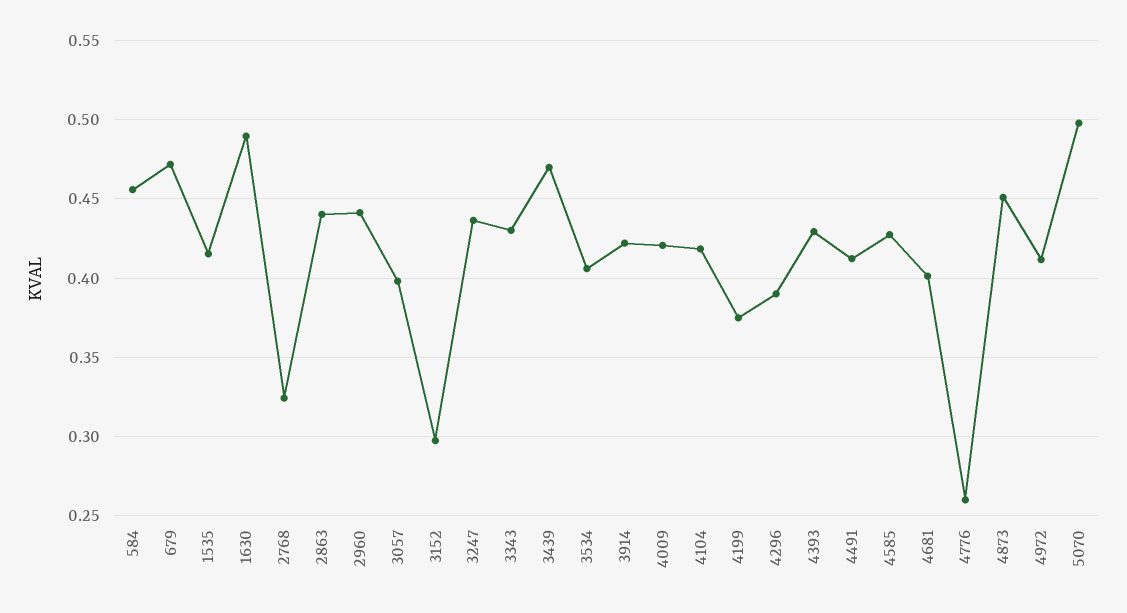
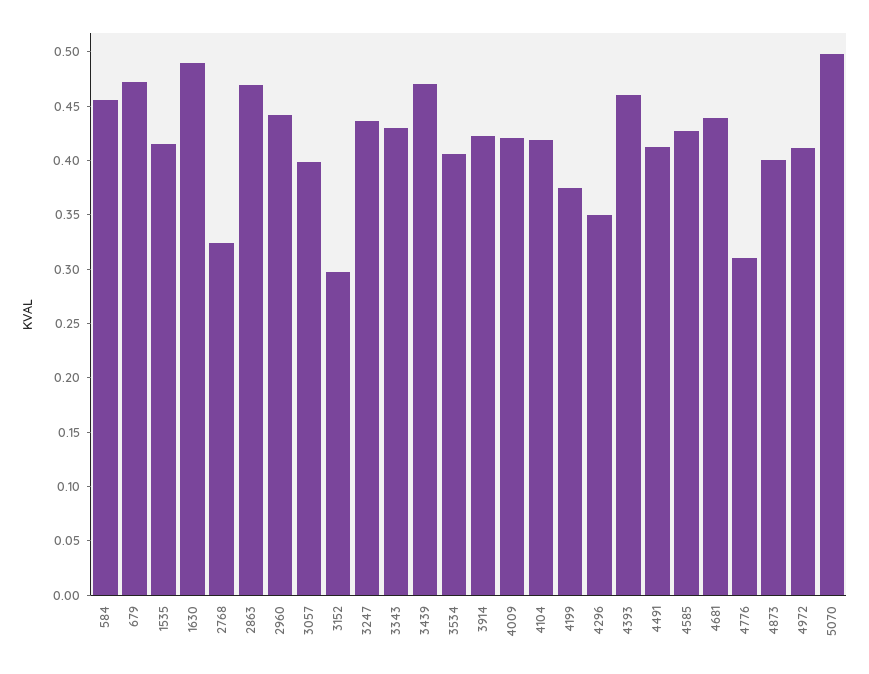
  {
    "584": 0.455,
    "679": 0.47,
    "1535": 0.415,
    "1630": 0.49,
    "2768": 0.325,
-   "2863": 0.44,
+   "2863": 0.47,
    "2960": 0.44,
    "3057": 0.4,
    "3152": 0.295,
    "3247": 0.435,
    "3343": 0.43,
    "3439": 0.47,
    "3534": 0.405,
    "3914": 0.42,
    "4009": 0.42,
    "4104": 0.42,
    "4199": 0.375,
-   "4296": 0.39,
+   "4296": 0.35,
-   "4393": 0.43,
+   "4393": 0.46,
    "4491": 0.41,
    "4585": 0.425,
-   "4681": 0.4,
+   "4681": 0.44,
-   "4776": 0.26,
+   "4776": 0.31,
-   "4873": 0.45,
+   "4873": 0.4,
    "4972": 0.41,
    "5070": 0.5
  }

